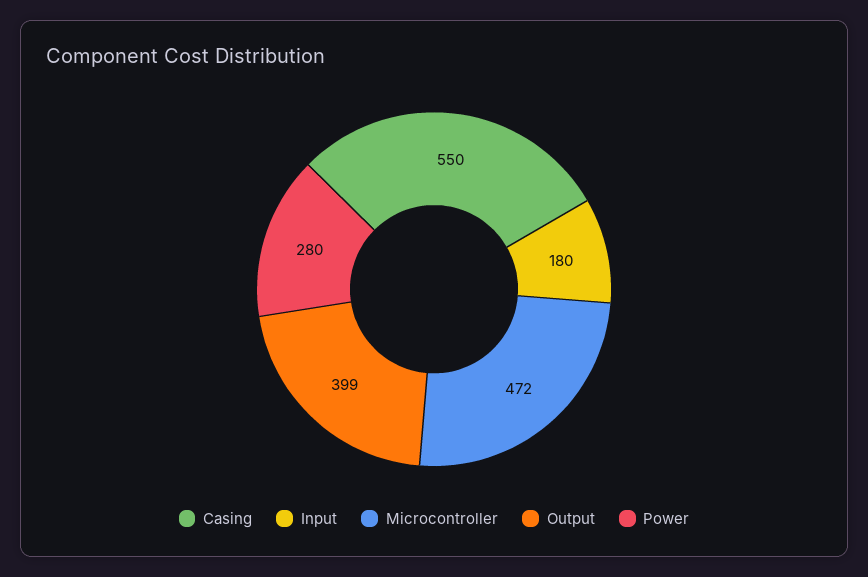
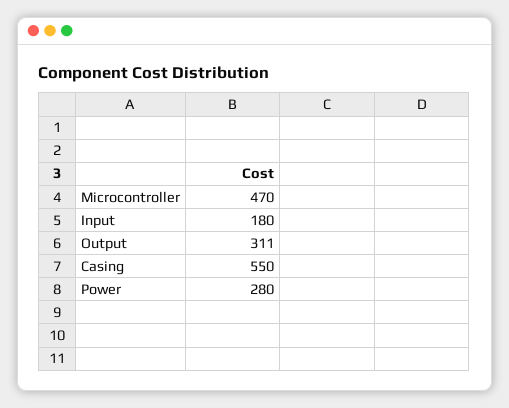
  {
    "Casing": 550,
    "Input": 180,
-   "Microcontroller": 472,
+   "Microcontroller": 470,
-   "Output": 399,
+   "Output": 311,
    "Power": 280
  }

